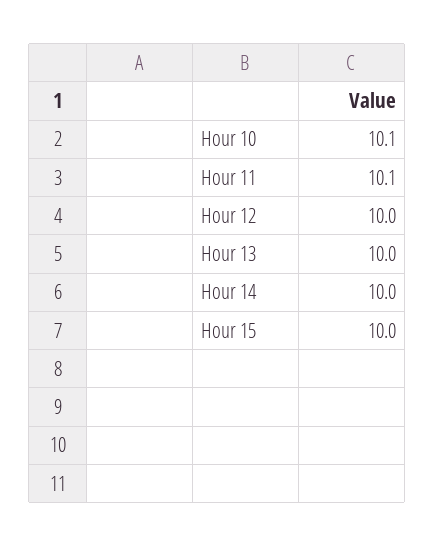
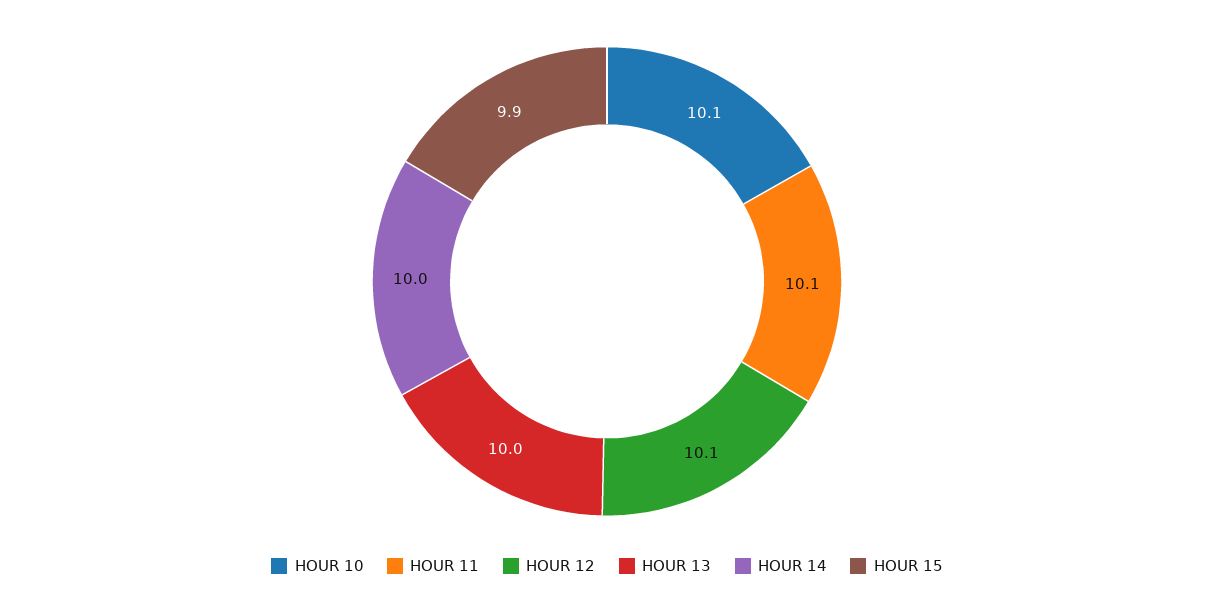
  {
    "Hour 10": 10.1,
    "Hour 11": 10.1,
-   "Hour 12": 10,
+   "Hour 12": 10.1,
    "Hour 13": 10,
    "Hour 14": 10,
-   "Hour 15": 10
+   "Hour 15": 9.9
  }

